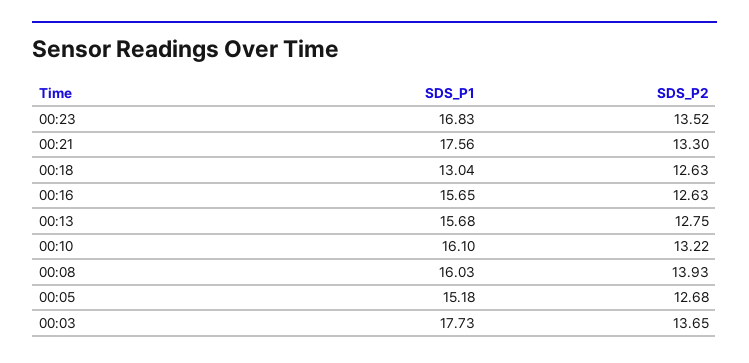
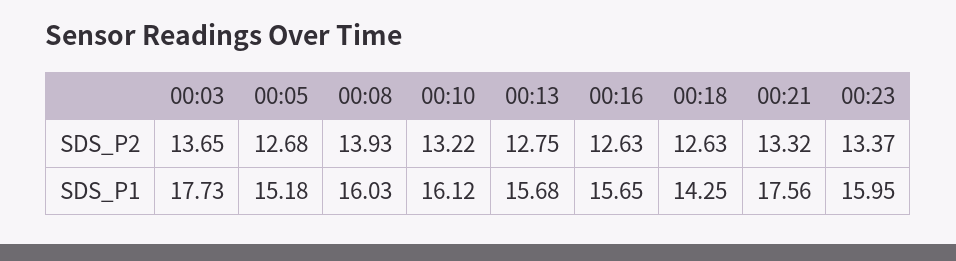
  {
    "SDS_P1": {
-     "00:23": 16.83,
+     "00:23": 15.95,
      "00:21": 17.56,
-     "00:18": 13.04,
+     "00:18": 14.25,
      "00:16": 15.65,
      "00:13": 15.68,
-     "00:10": 16.1,
+     "00:10": 16.12,
      "00:08": 16.03,
      "00:05": 15.18,
      "00:03": 17.73
    },
    "SDS_P2": {
-     "00:23": 13.52,
+     "00:23": 13.37,
-     "00:21": 13.3,
+     "00:21": 13.32,
      "00:18": 12.63,
      "00:16": 12.63,
      "00:13": 12.75,
      "00:10": 13.22,
      "00:08": 13.93,
      "00:05": 12.68,
      "00:03": 13.65
    }
  }

